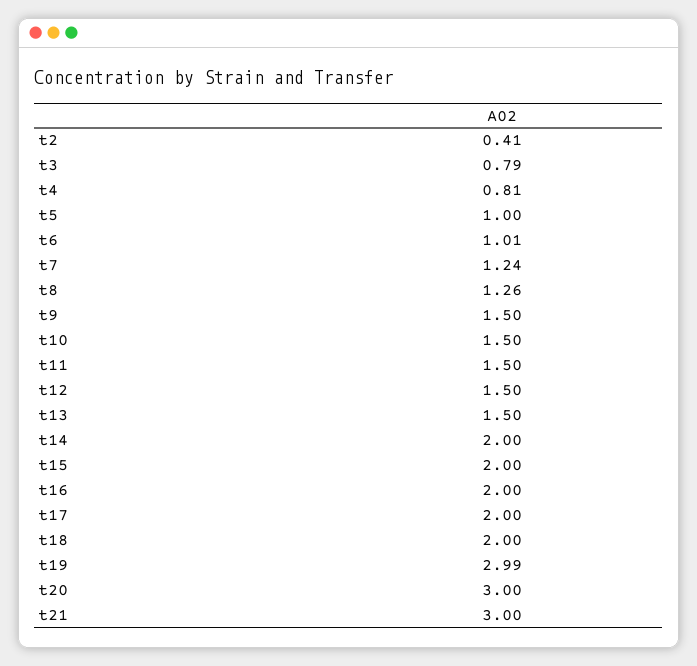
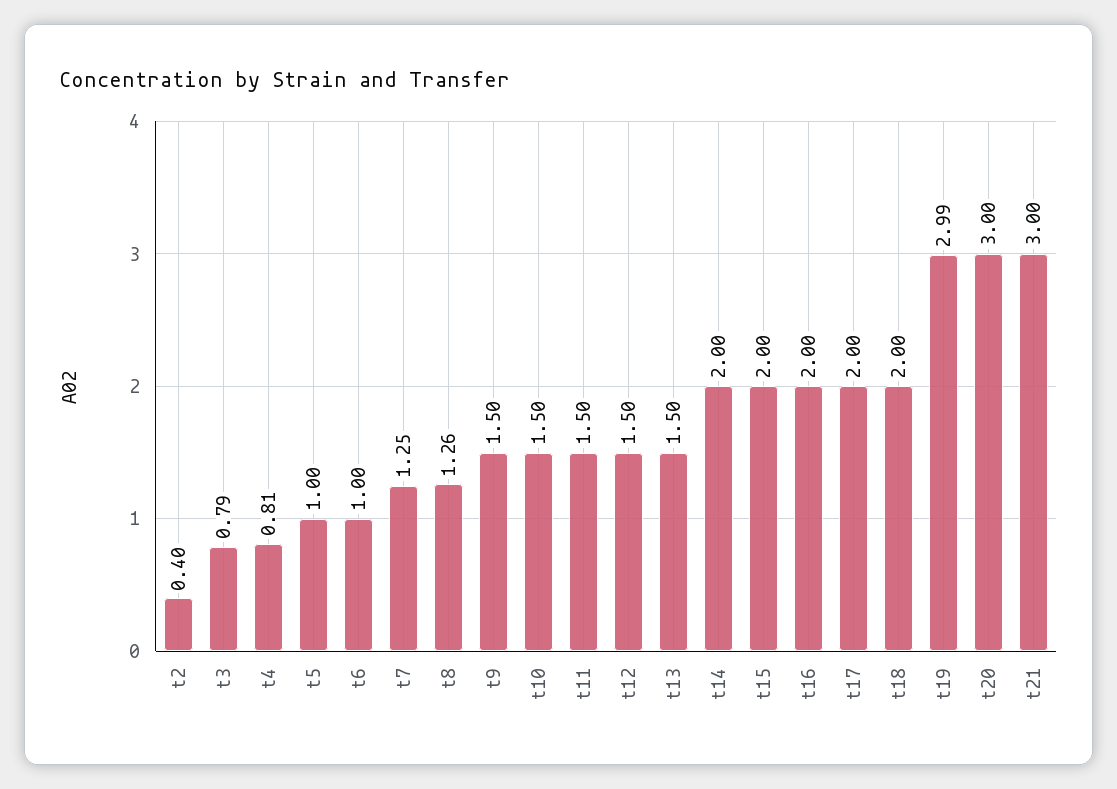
  {
-   "t2": 0.41,
+   "t2": 0.4,
    "t3": 0.79,
    "t4": 0.81,
    "t5": 1,
-   "t6": 1.01,
+   "t6": 1,
-   "t7": 1.24,
+   "t7": 1.25,
    "t8": 1.26,
    "t9": 1.5,
    "t10": 1.5,
    "t11": 1.5,
    "t12": 1.5,
    "t13": 1.5,
    "t14": 2,
    "t15": 2,
    "t16": 2,
    "t17": 2,
    "t18": 2,
    "t19": 2.99,
    "t20": 3,
    "t21": 3
  }

